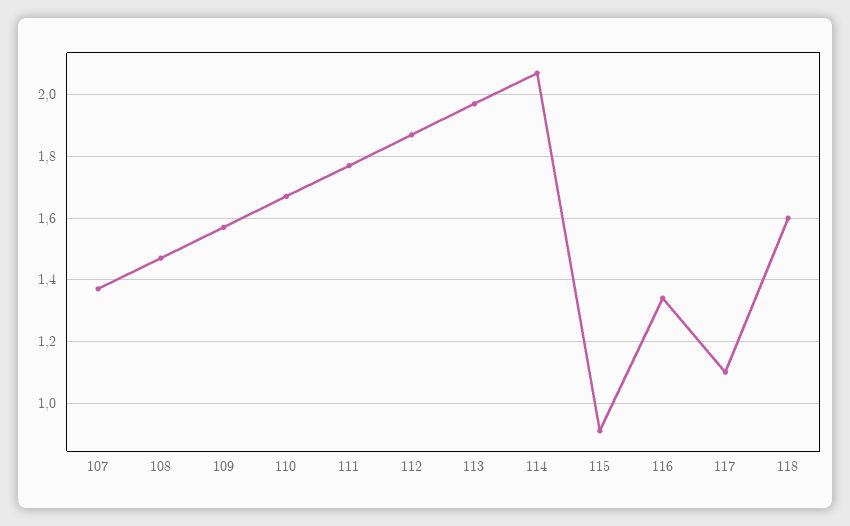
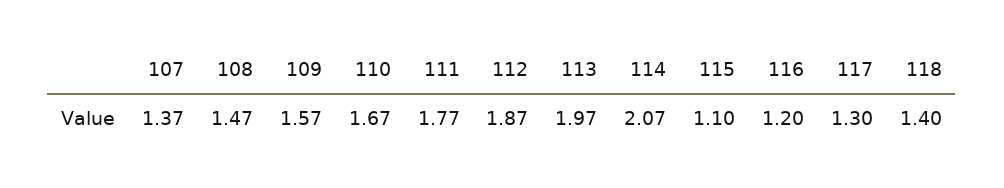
  {
    "107": 1.37,
    "108": 1.47,
    "109": 1.57,
    "110": 1.67,
    "111": 1.77,
    "112": 1.87,
    "113": 1.97,
    "114": 2.07,
-   "115": 0.9,
+   "115": 1.1,
-   "116": 1.35,
+   "116": 1.2,
-   "117": 1.1,
+   "117": 1.3,
-   "118": 1.6
+   "118": 1.4
  }

